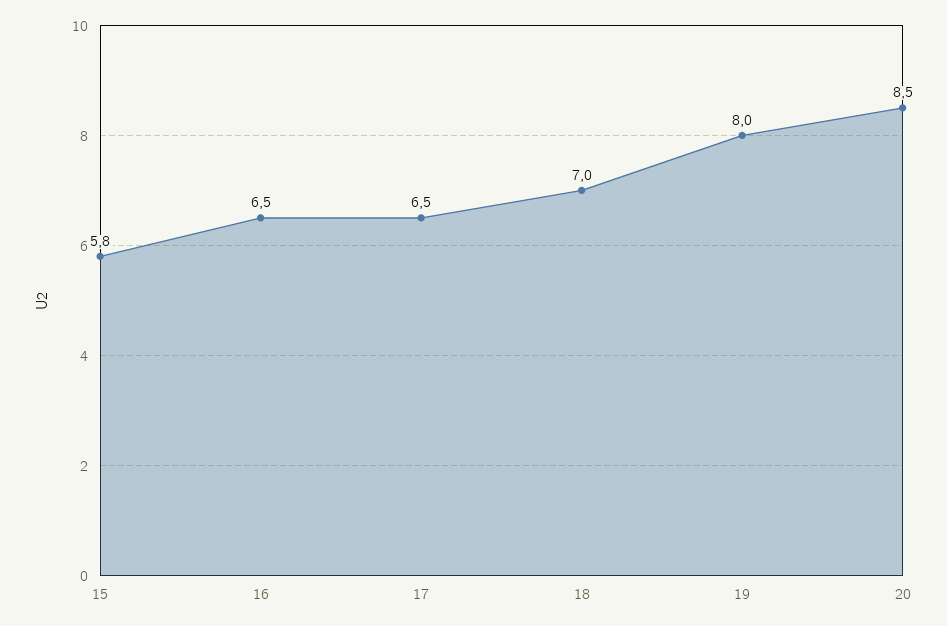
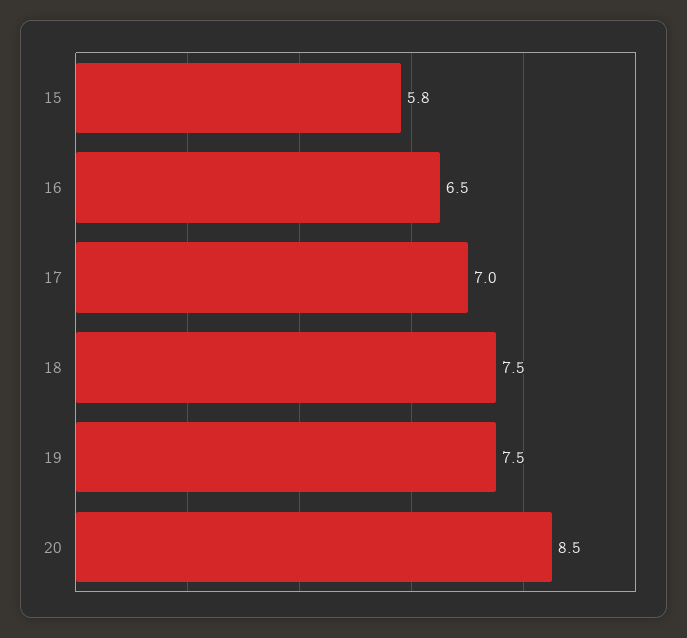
  {
    "15": 5.8,
    "16": 6.5,
-   "17": 6.5,
+   "17": 7,
-   "18": 7,
+   "18": 7.5,
-   "19": 8,
+   "19": 7.5,
    "20": 8.5
  }

